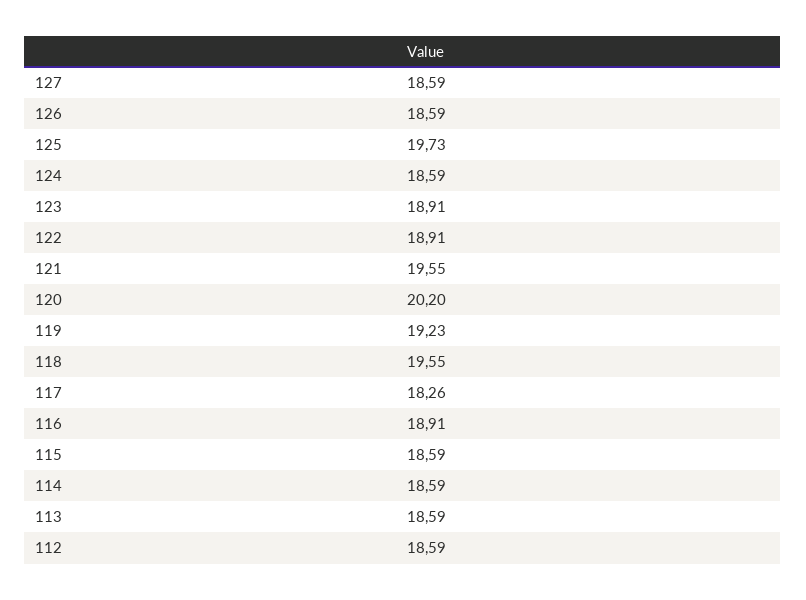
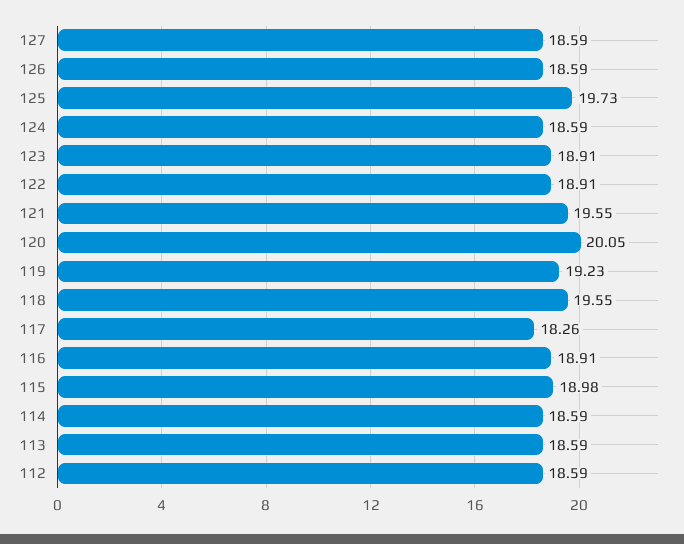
  {
    "127": 18.59,
    "126": 18.59,
    "125": 19.73,
    "124": 18.59,
    "123": 18.91,
    "122": 18.91,
    "121": 19.55,
-   "120": 20.2,
+   "120": 20.05,
    "119": 19.23,
    "118": 19.55,
    "117": 18.26,
    "116": 18.91,
-   "115": 18.59,
+   "115": 18.98,
    "114": 18.59,
    "113": 18.59,
    "112": 18.59
  }

